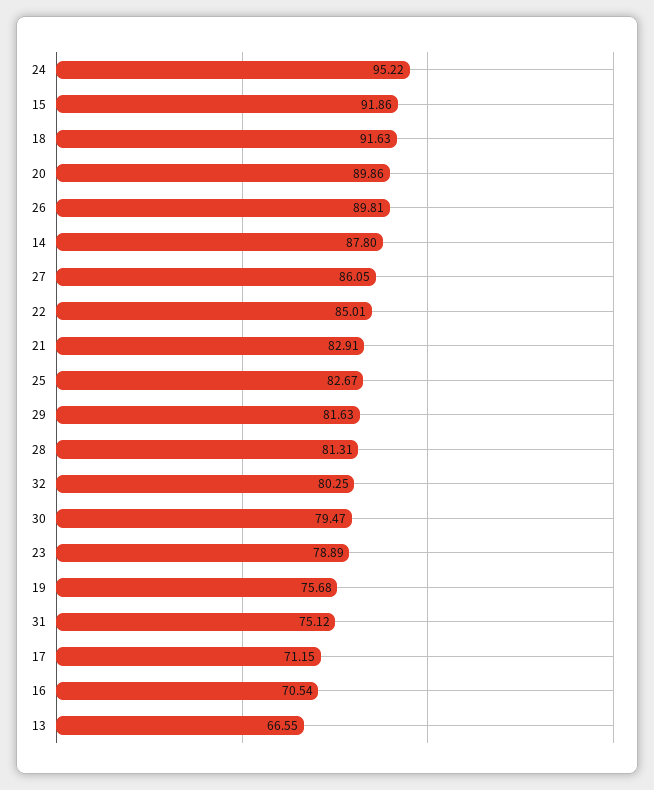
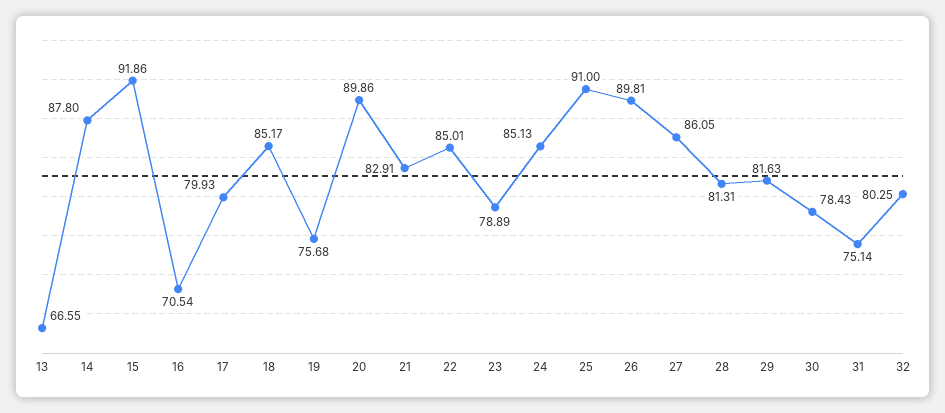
  {
-   "24": 95.22,
+   "24": 85.13,
    "15": 91.86,
-   "18": 91.63,
+   "18": 85.17,
    "20": 89.86,
    "26": 89.81,
    "14": 87.8,
    "27": 86.05,
    "22": 85.01,
    "21": 82.91,
-   "25": 82.67,
+   "25": 91,
    "29": 81.63,
    "28": 81.31,
    "32": 80.25,
-   "30": 79.47,
+   "30": 78.43,
    "23": 78.89,
    "19": 75.68,
-   "31": 75.12,
+   "31": 75.14,
-   "17": 71.15,
+   "17": 79.93,
    "16": 70.54,
    "13": 66.55
  }

